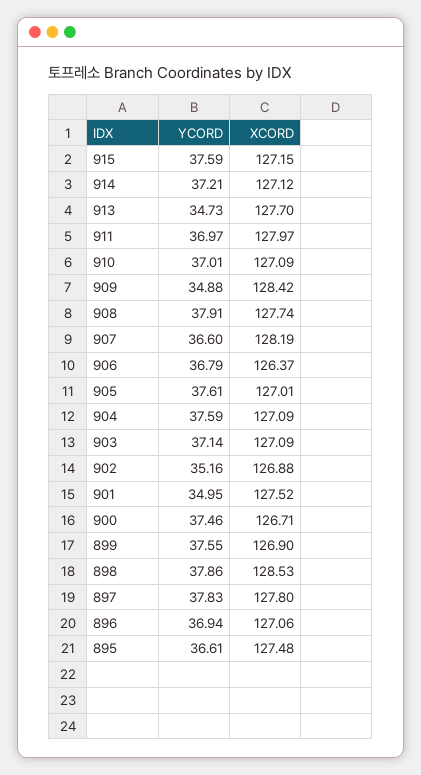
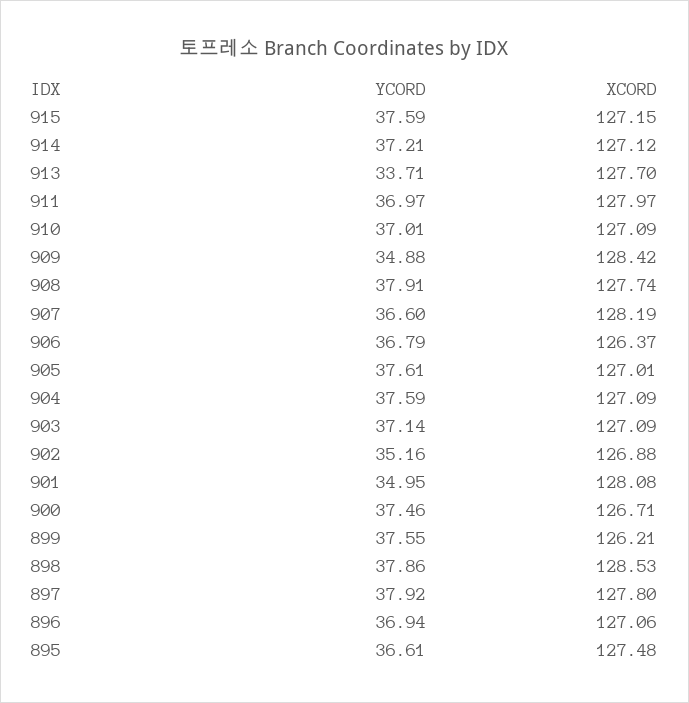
  {
    "YCORD": {
      "915": 37.59,
      "914": 37.21,
-     "913": 34.73,
+     "913": 33.71,
      "911": 36.97,
      "910": 37.01,
      "909": 34.88,
      "908": 37.91,
      "907": 36.6,
      "906": 36.79,
      "905": 37.61,
      "904": 37.59,
      "903": 37.14,
      "902": 35.16,
      "901": 34.95,
      "900": 37.46,
      "899": 37.55,
      "898": 37.86,
-     "897": 37.83,
+     "897": 37.92,
      "896": 36.94,
      "895": 36.61
    },
    "XCORD": {
      "915": 127.15,
      "914": 127.12,
      "913": 127.7,
      "911": 127.97,
      "910": 127.09,
      "909": 128.42,
      "908": 127.74,
      "907": 128.19,
      "906": 126.37,
      "905": 127.01,
      "904": 127.09,
      "903": 127.09,
      "902": 126.88,
-     "901": 127.52,
+     "901": 128.08,
      "900": 126.71,
-     "899": 126.9,
+     "899": 126.21,
      "898": 128.53,
      "897": 127.8,
      "896": 127.06,
      "895": 127.48
    }
  }

